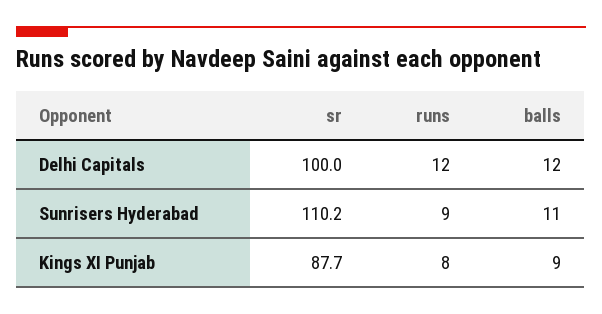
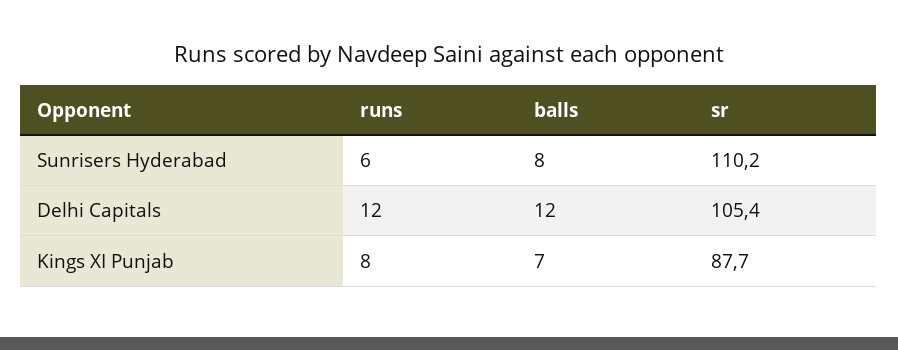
  {
    "sr": {
-     "Delhi Capitals": 100,
+     "Delhi Capitals": 105.4,
      "Sunrisers Hyderabad": 110.2,
      "Kings XI Punjab": 87.7
    },
    "runs": {
      "Delhi Capitals": 12,
-     "Sunrisers Hyderabad": 9,
+     "Sunrisers Hyderabad": 6,
      "Kings XI Punjab": 8
    },
    "balls": {
      "Delhi Capitals": 12,
-     "Sunrisers Hyderabad": 11,
+     "Sunrisers Hyderabad": 8,
-     "Kings XI Punjab": 9
+     "Kings XI Punjab": 7
    }
  }

